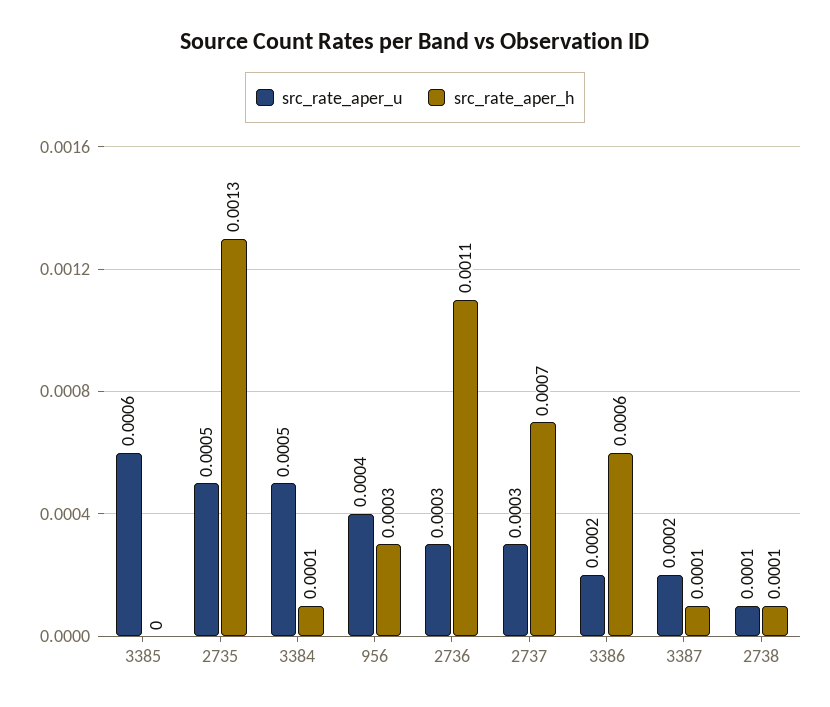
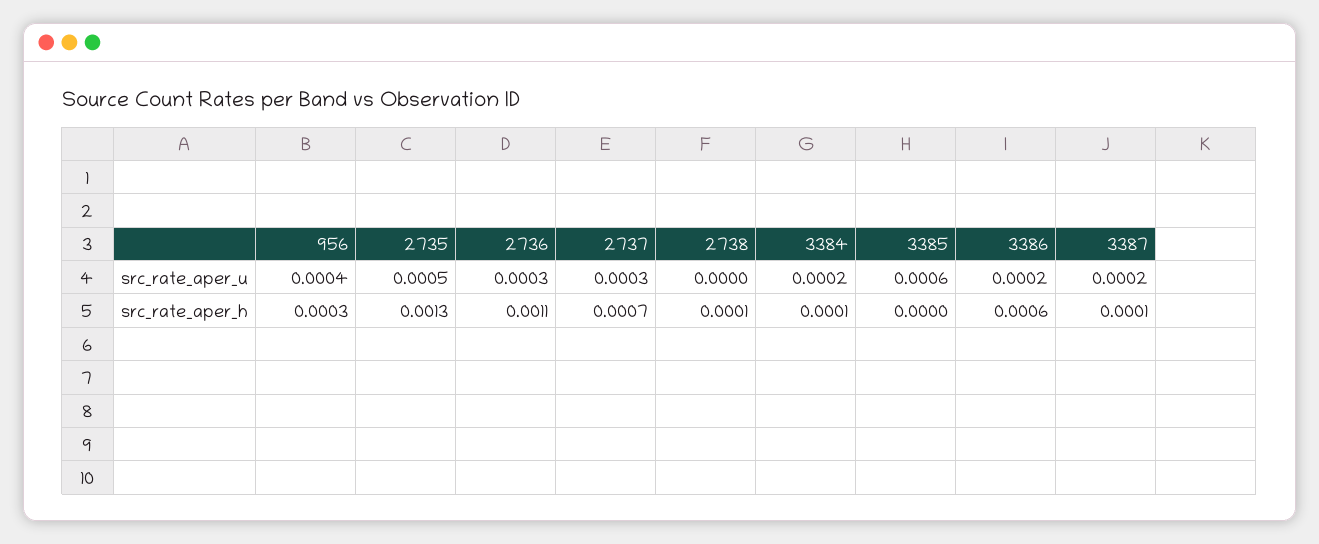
  {
    "src_rate_aper_u": {
      "3385": 0.0006,
      "2735": 0.0005,
-     "3384": 0.0005,
+     "3384": 0.0002,
      "956": 0.0004,
      "2736": 0.0003,
      "2737": 0.0003,
      "3386": 0.0002,
      "3387": 0.0002,
-     "2738": 0.0001
+     "2738": 0
    },
    "src_rate_aper_h": {
      "3385": 0,
      "2735": 0.0013,
      "3384": 0.0001,
      "956": 0.0003,
      "2736": 0.0011,
      "2737": 0.0007,
      "3386": 0.0006,
      "3387": 0.0001,
      "2738": 0.0001
    }
  }

